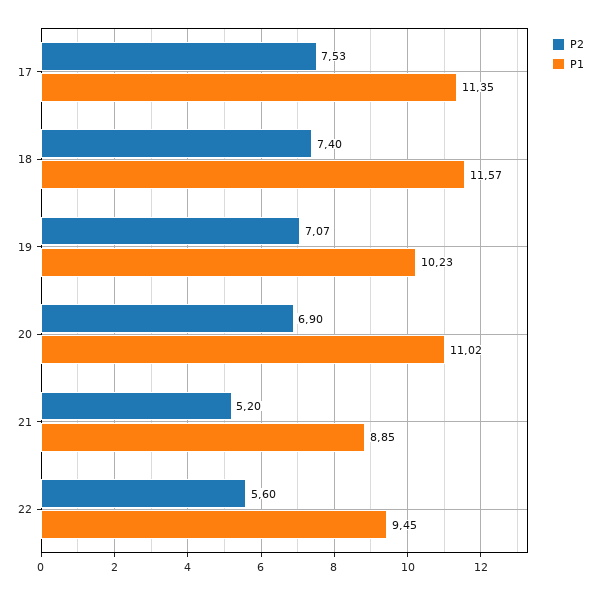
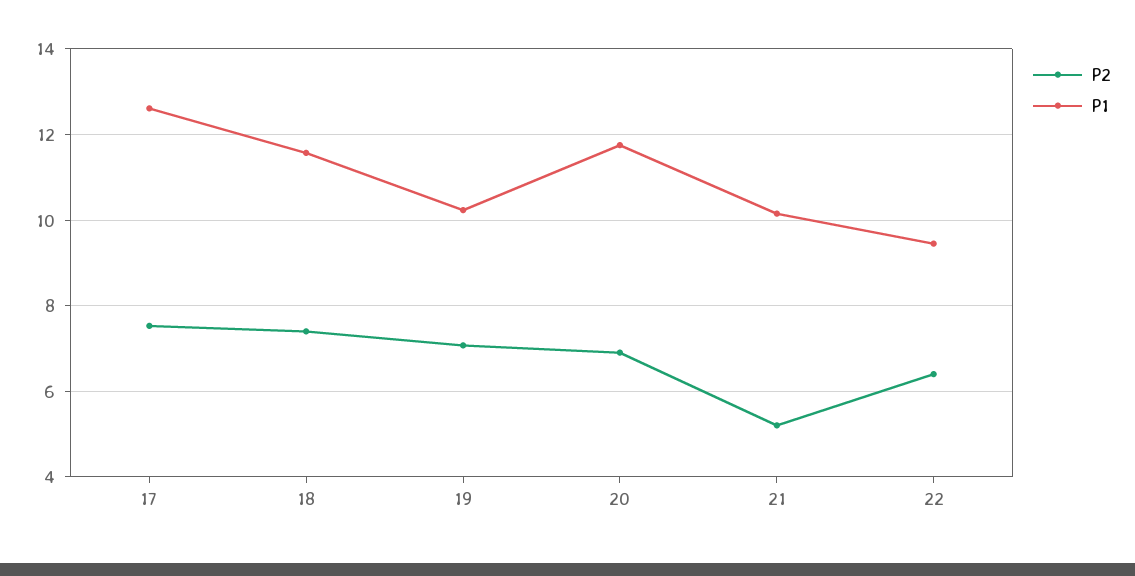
  {
    "P2": {
      "17": 7.53,
      "18": 7.4,
      "19": 7.07,
      "20": 6.9,
      "21": 5.2,
-     "22": 5.6
+     "22": 6.4
    },
    "P1": {
-     "17": 11.35,
+     "17": 12.6,
      "18": 11.57,
      "19": 10.23,
-     "20": 11.02,
+     "20": 11.8,
-     "21": 8.85,
+     "21": 10.2,
      "22": 9.45
    }
  }

